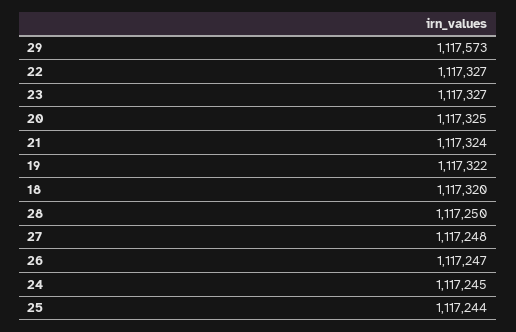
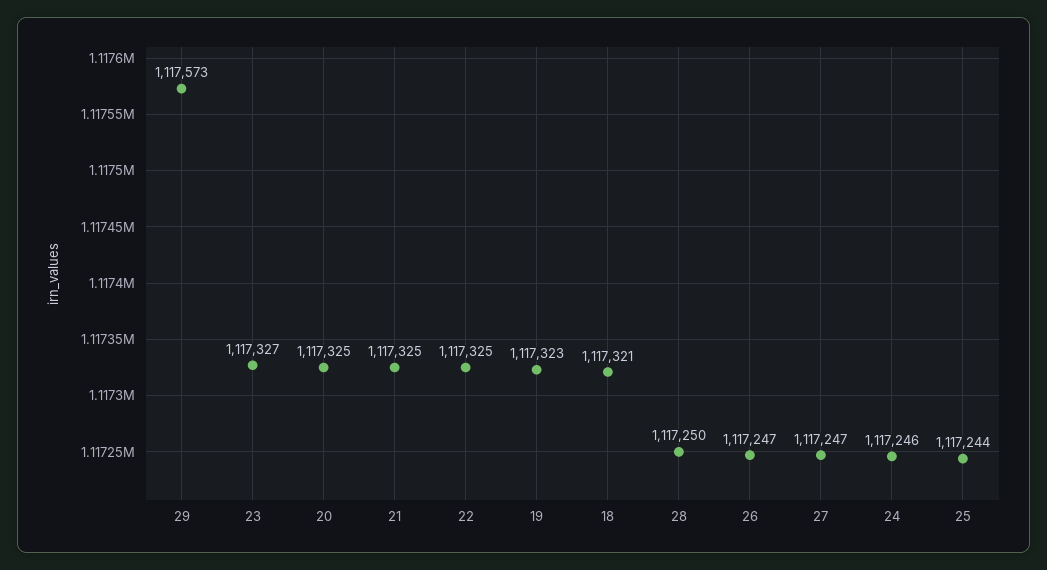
  {
    "29": 1117573,
-   "22": 1117327,
+   "22": 1117325,
    "23": 1117327,
    "20": 1117325,
-   "21": 1117324,
+   "21": 1117325,
-   "19": 1117322,
+   "19": 1117323,
-   "18": 1117320,
+   "18": 1117321,
    "28": 1117250,
-   "27": 1117248,
+   "27": 1117247,
    "26": 1117247,
-   "24": 1117245,
+   "24": 1117246,
    "25": 1117244
  }

